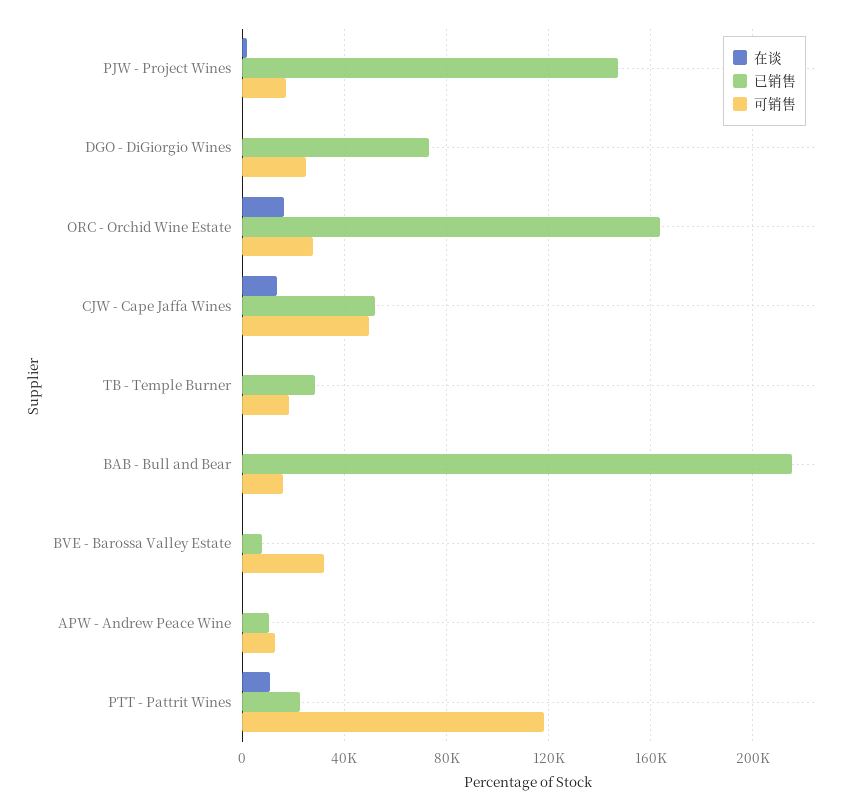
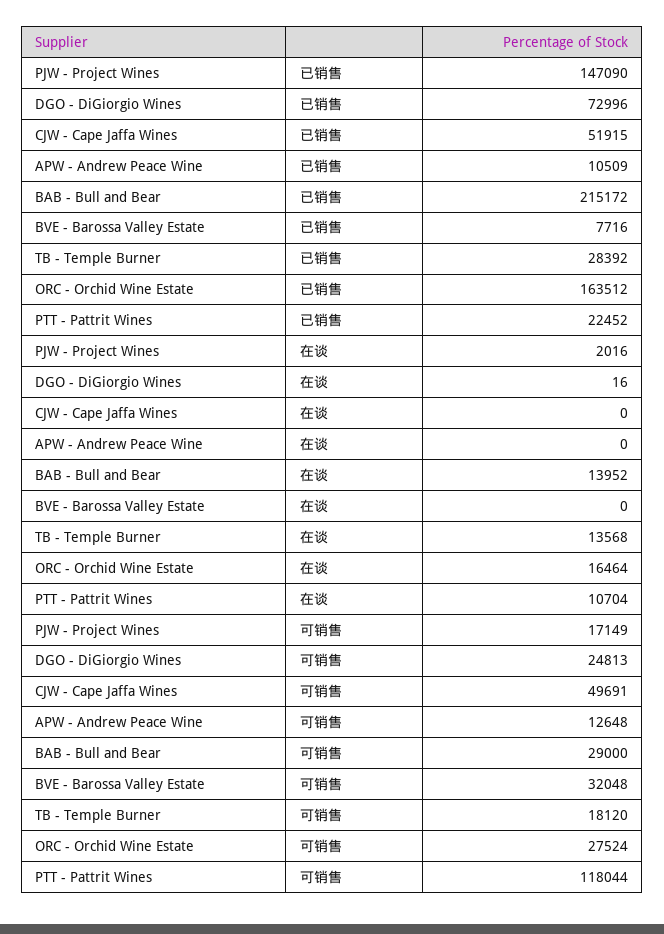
  {
    "在谈": {
      "PJW - Project Wines": 2016,
      "DGO - DiGiorgio Wines": 16,
      "ORC - Orchid Wine Estate": 16464,
-     "CJW - Cape Jaffa Wines": 15000,
+     "CJW - Cape Jaffa Wines": 0,
-     "TB - Temple Burner": 0,
+     "TB - Temple Burner": 13568,
-     "BAB - Bull and Bear": 0,
+     "BAB - Bull and Bear": 13952,
      "BVE - Barossa Valley Estate": 0,
      "APW - Andrew Peace Wine": 0,
      "PTT - Pattrit Wines": 10704
    },
    "已销售": {
      "PJW - Project Wines": 147090,
      "DGO - DiGiorgio Wines": 72996,
      "ORC - Orchid Wine Estate": 163512,
      "CJW - Cape Jaffa Wines": 51915,
      "TB - Temple Burner": 28392,
      "BAB - Bull and Bear": 215172,
      "BVE - Barossa Valley Estate": 7716,
      "APW - Andrew Peace Wine": 10509,
      "PTT - Pattrit Wines": 22452
    },
    "可销售": {
      "PJW - Project Wines": 17149,
      "DGO - DiGiorgio Wines": 24813,
      "ORC - Orchid Wine Estate": 27524,
      "CJW - Cape Jaffa Wines": 49691,
      "TB - Temple Burner": 18120,
-     "BAB - Bull and Bear": 15000,
+     "BAB - Bull and Bear": 29000,
      "BVE - Barossa Valley Estate": 32048,
      "APW - Andrew Peace Wine": 12648,
      "PTT - Pattrit Wines": 118044
    }
  }

